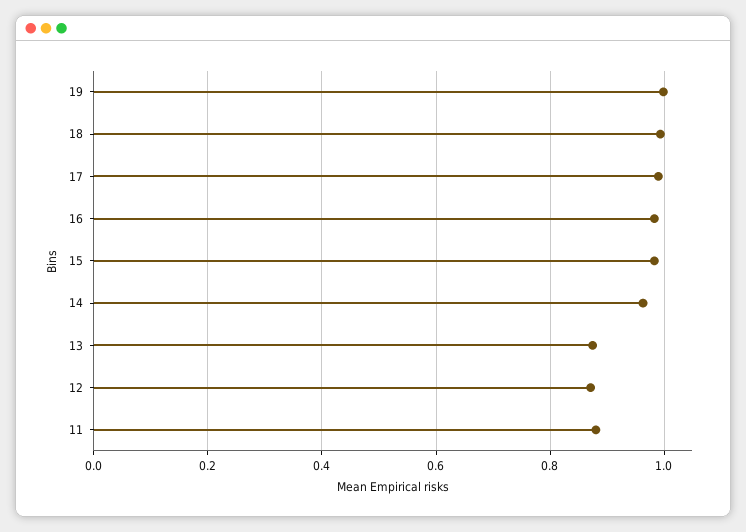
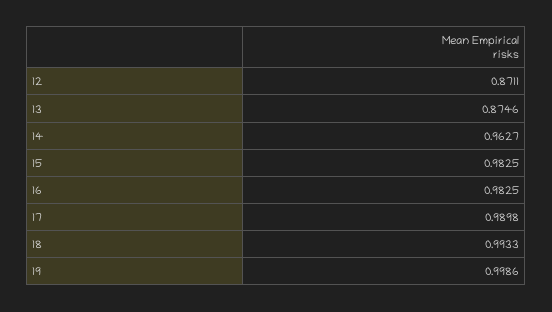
  {
    "19": 0.9986,
    "18": 0.9933,
    "17": 0.9898,
    "16": 0.9825,
    "15": 0.9825,
    "14": 0.9627,
    "13": 0.8746,
-   "12": 0.8711,
+   "12": 0.8711
-   "11": 0.88
  }

